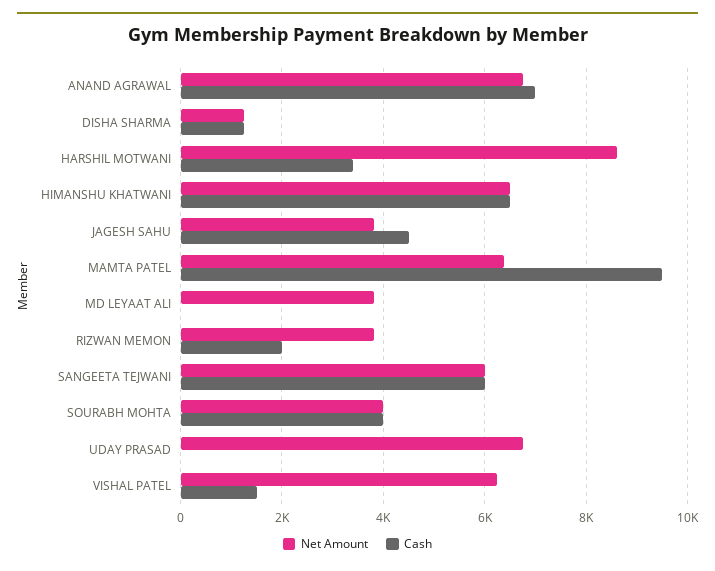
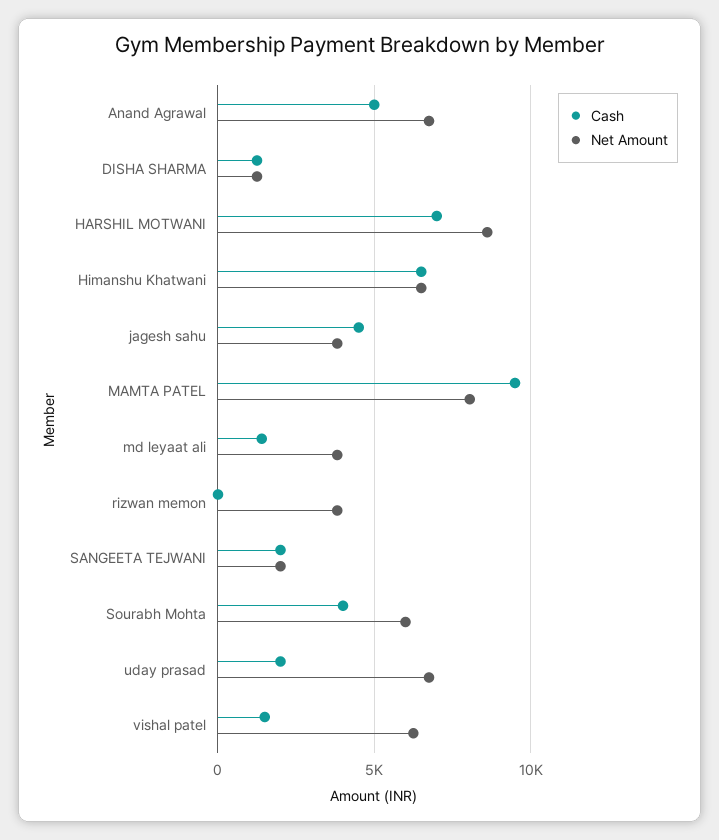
  {
    "Net Amount": {
      "ANAND AGRAWAL": 6800,
      "DISHA SHARMA": 1200,
      "HARSHIL MOTWANI": 8600,
      "HIMANSHU KHATWANI": 6600,
      "JAGESH SAHU": 3800,
-     "MAMTA PATEL": 6400,
+     "MAMTA PATEL": 8000,
      "MD LEYAAT ALI": 3800,
      "RIZWAN MEMON": 3800,
-     "SANGEETA TEJWANI": 6000,
+     "SANGEETA TEJWANI": 2000,
-     "SOURABH MOHTA": 4000,
+     "SOURABH MOHTA": 6000,
      "UDAY PRASAD": 6800,
      "VISHAL PATEL": 6200
    },
    "Cash": {
-     "ANAND AGRAWAL": 7000,
+     "ANAND AGRAWAL": 5000,
      "DISHA SHARMA": 1200,
-     "HARSHIL MOTWANI": 3400,
+     "HARSHIL MOTWANI": 7000,
      "HIMANSHU KHATWANI": 6600,
      "JAGESH SAHU": 4600,
      "MAMTA PATEL": 9600,
-     "MD LEYAAT ALI": 0,
+     "MD LEYAAT ALI": 1500,
-     "RIZWAN MEMON": 2000,
+     "RIZWAN MEMON": 0,
-     "SANGEETA TEJWANI": 6000,
+     "SANGEETA TEJWANI": 2000,
      "SOURABH MOHTA": 4000,
-     "UDAY PRASAD": 0,
+     "UDAY PRASAD": 2000,
      "VISHAL PATEL": 1600
    }
  }

